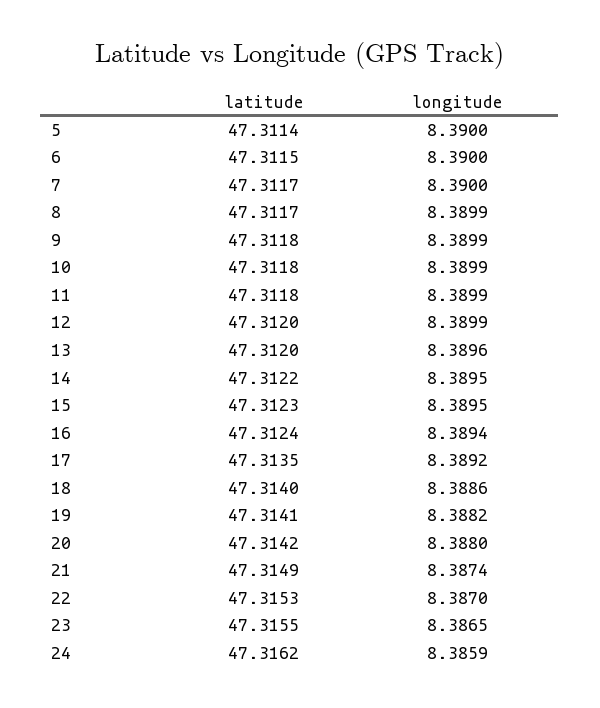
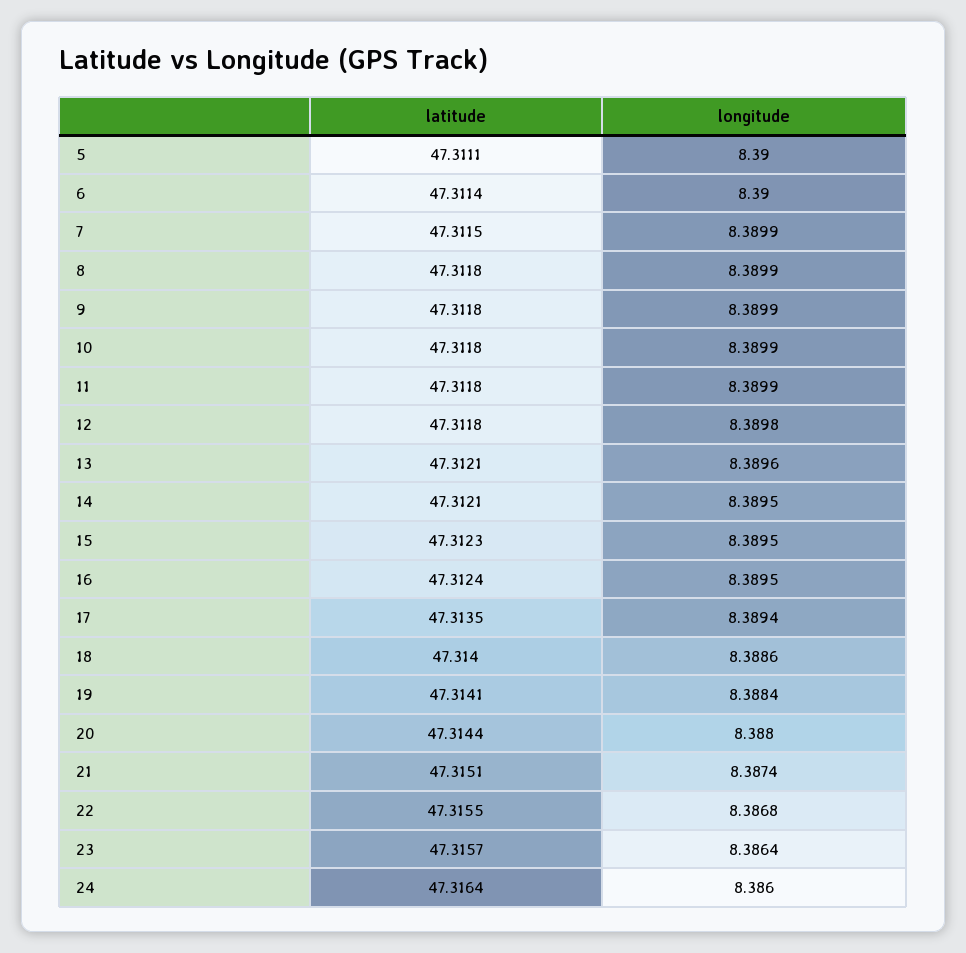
  {
    "latitude": {
-     "5": 47.3114,
+     "5": 47.3111,
-     "6": 47.3115,
+     "6": 47.3114,
-     "7": 47.3117,
+     "7": 47.3115,
-     "8": 47.3117,
+     "8": 47.3118,
      "9": 47.3118,
      "10": 47.3118,
      "11": 47.3118,
-     "12": 47.312,
+     "12": 47.3118,
-     "13": 47.312,
+     "13": 47.3121,
-     "14": 47.3122,
+     "14": 47.3121,
      "15": 47.3123,
      "16": 47.3124,
      "17": 47.3135,
      "18": 47.314,
      "19": 47.3141,
-     "20": 47.3142,
+     "20": 47.3144,
-     "21": 47.3149,
+     "21": 47.3151,
-     "22": 47.3153,
+     "22": 47.3155,
-     "23": 47.3155,
+     "23": 47.3157,
-     "24": 47.3162
+     "24": 47.3164
    },
    "longitude": {
      "5": 8.39,
      "6": 8.39,
-     "7": 8.39,
+     "7": 8.3899,
      "8": 8.3899,
      "9": 8.3899,
      "10": 8.3899,
      "11": 8.3899,
-     "12": 8.3899,
+     "12": 8.3898,
      "13": 8.3896,
      "14": 8.3895,
      "15": 8.3895,
-     "16": 8.3894,
+     "16": 8.3895,
-     "17": 8.3892,
+     "17": 8.3894,
      "18": 8.3886,
-     "19": 8.3882,
+     "19": 8.3884,
      "20": 8.388,
      "21": 8.3874,
-     "22": 8.387,
+     "22": 8.3868,
-     "23": 8.3865,
+     "23": 8.3864,
-     "24": 8.3859
+     "24": 8.386
    }
  }

